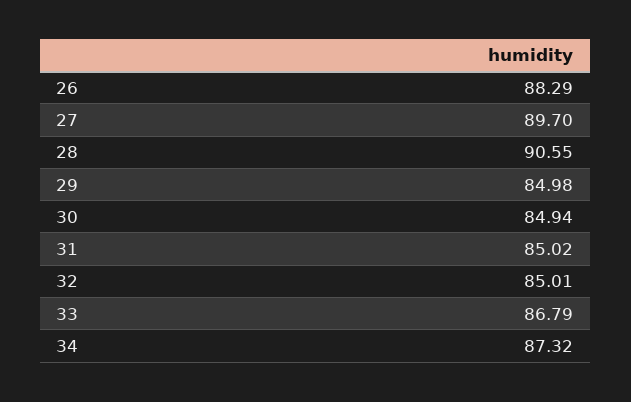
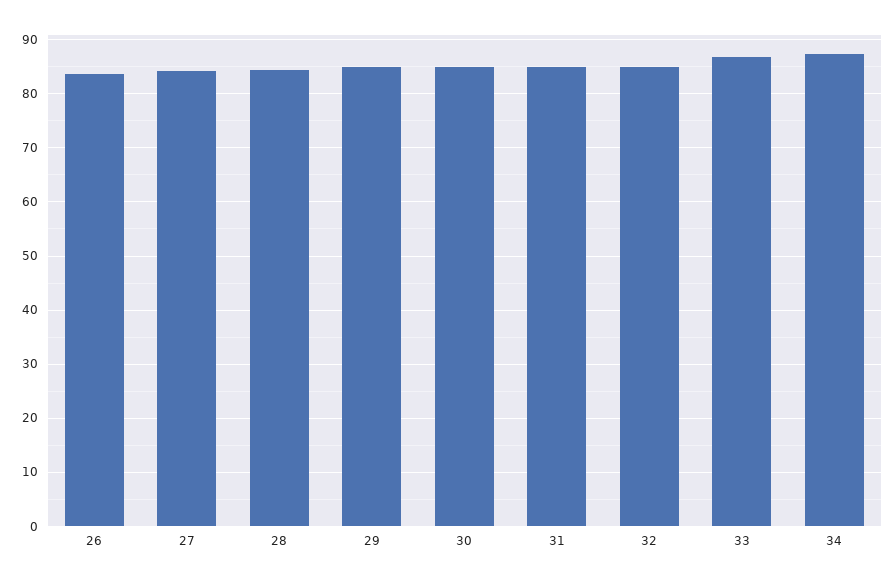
  {
-   "26": 88.29,
+   "26": 84,
-   "27": 89.7,
+   "27": 84,
-   "28": 90.55,
+   "28": 84,
    "29": 84.98,
    "30": 84.94,
    "31": 85.02,
    "32": 85.01,
    "33": 86.79,
    "34": 87.32
  }

